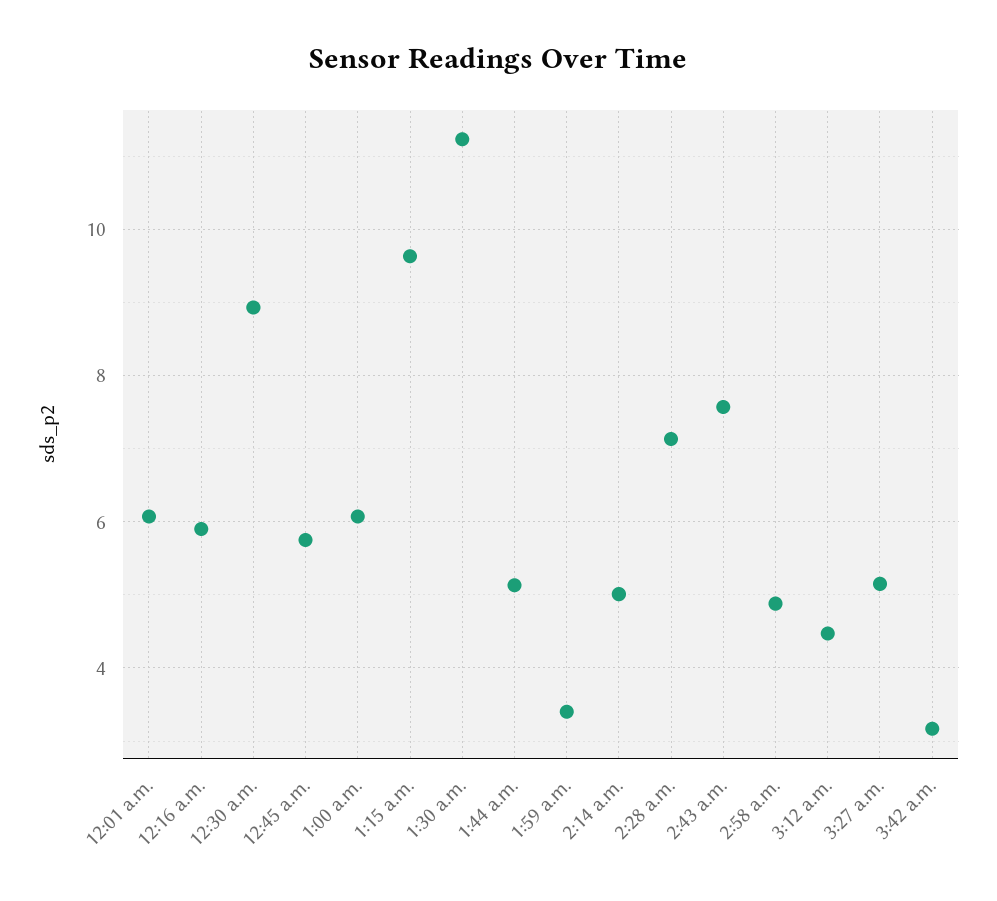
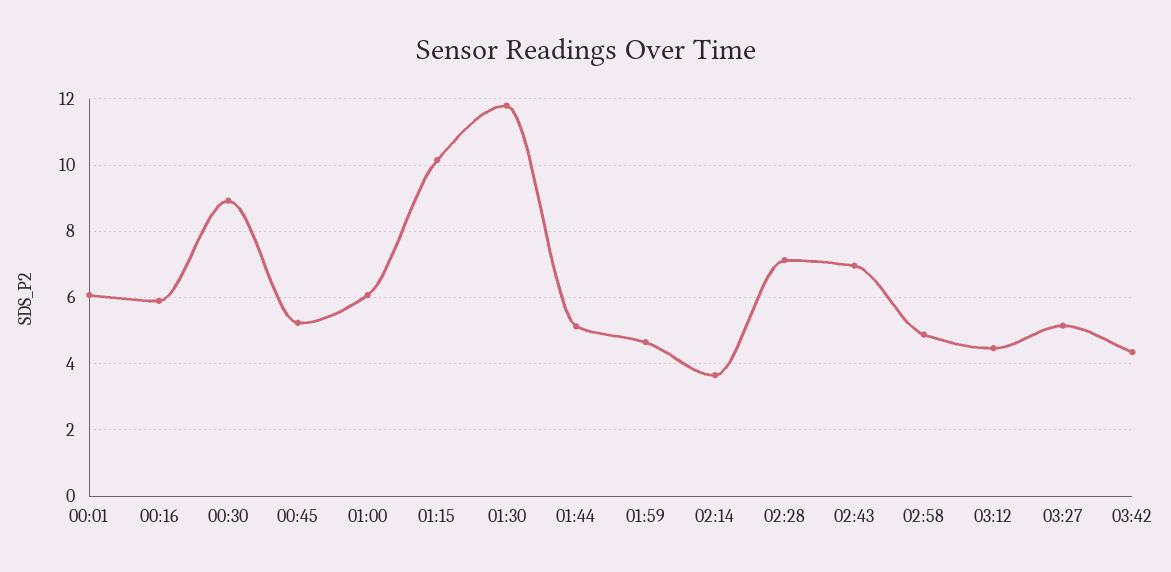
  {
    "12:01 a.m.": 6,
    "12:16 a.m.": 6,
    "12:30 a.m.": 9,
-   "12:45 a.m.": 5.8,
+   "12:45 a.m.": 5.2,
    "1:00 a.m.": 6,
-   "1:15 a.m.": 9.6,
+   "1:15 a.m.": 10.2,
-   "1:30 a.m.": 11.2,
+   "1:30 a.m.": 11.8,
    "1:44 a.m.": 5.2,
-   "1:59 a.m.": 3.4,
+   "1:59 a.m.": 4.6,
-   "2:14 a.m.": 5,
+   "2:14 a.m.": 3.6,
    "2:28 a.m.": 7.2,
-   "2:43 a.m.": 7.6,
+   "2:43 a.m.": 7,
    "2:58 a.m.": 4.8,
    "3:12 a.m.": 4.4,
    "3:27 a.m.": 5.2,
-   "3:42 a.m.": 3.2
+   "3:42 a.m.": 4.4
  }

